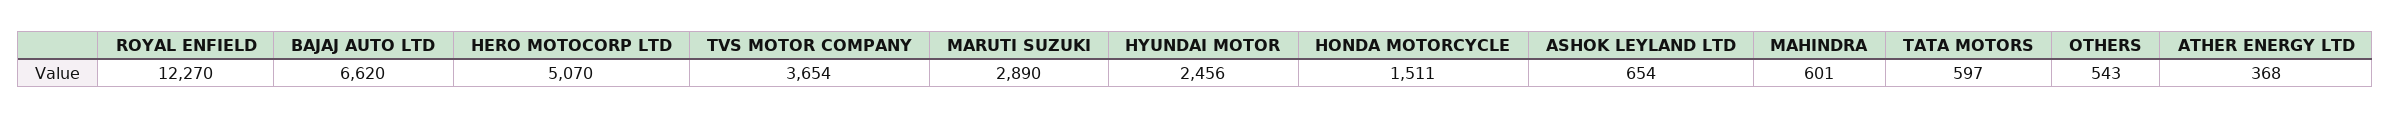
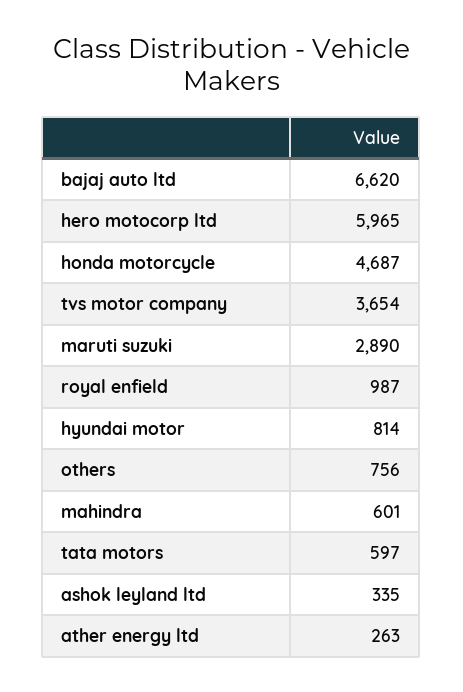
  {
-   "ROYAL ENFIELD": 12270,
+   "ROYAL ENFIELD": 987,
    "BAJAJ AUTO LTD": 6620,
-   "HERO MOTOCORP LTD": 5070,
+   "HERO MOTOCORP LTD": 5965,
    "TVS MOTOR COMPANY": 3654,
    "MARUTI SUZUKI": 2890,
-   "HYUNDAI MOTOR": 2456,
+   "HYUNDAI MOTOR": 814,
-   "HONDA MOTORCYCLE": 1511,
+   "HONDA MOTORCYCLE": 4687,
-   "ASHOK LEYLAND LTD": 654,
+   "ASHOK LEYLAND LTD": 335,
    "MAHINDRA": 601,
    "TATA MOTORS": 597,
-   "OTHERS": 543,
+   "OTHERS": 756,
-   "ATHER ENERGY LTD": 368
+   "ATHER ENERGY LTD": 263
  }

